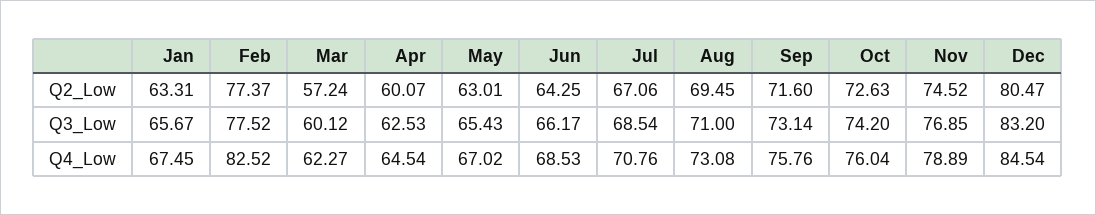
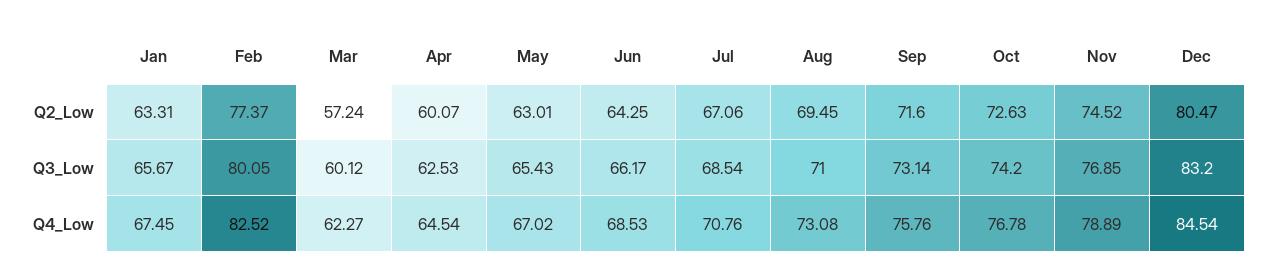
  {
    "Jan": {
      "Q2_Low": 63.31,
      "Q3_Low": 65.67,
      "Q4_Low": 67.45
    },
    "Feb": {
      "Q2_Low": 77.37,
-     "Q3_Low": 77.52,
+     "Q3_Low": 80.05,
      "Q4_Low": 82.52
    },
    "Mar": {
      "Q2_Low": 57.24,
      "Q3_Low": 60.12,
      "Q4_Low": 62.27
    },
    "Apr": {
      "Q2_Low": 60.07,
      "Q3_Low": 62.53,
      "Q4_Low": 64.54
    },
    "May": {
      "Q2_Low": 63.01,
      "Q3_Low": 65.43,
      "Q4_Low": 67.02
    },
    "Jun": {
      "Q2_Low": 64.25,
      "Q3_Low": 66.17,
      "Q4_Low": 68.53
    },
    "Jul": {
      "Q2_Low": 67.06,
      "Q3_Low": 68.54,
      "Q4_Low": 70.76
    },
    "Aug": {
      "Q2_Low": 69.45,
      "Q3_Low": 71,
      "Q4_Low": 73.08
    },
    "Sep": {
      "Q2_Low": 71.6,
      "Q3_Low": 73.14,
      "Q4_Low": 75.76
    },
    "Oct": {
      "Q2_Low": 72.63,
      "Q3_Low": 74.2,
-     "Q4_Low": 76.04
+     "Q4_Low": 76.78
    },
    "Nov": {
      "Q2_Low": 74.52,
      "Q3_Low": 76.85,
      "Q4_Low": 78.89
    },
    "Dec": {
      "Q2_Low": 80.47,
      "Q3_Low": 83.2,
      "Q4_Low": 84.54
    }
  }

